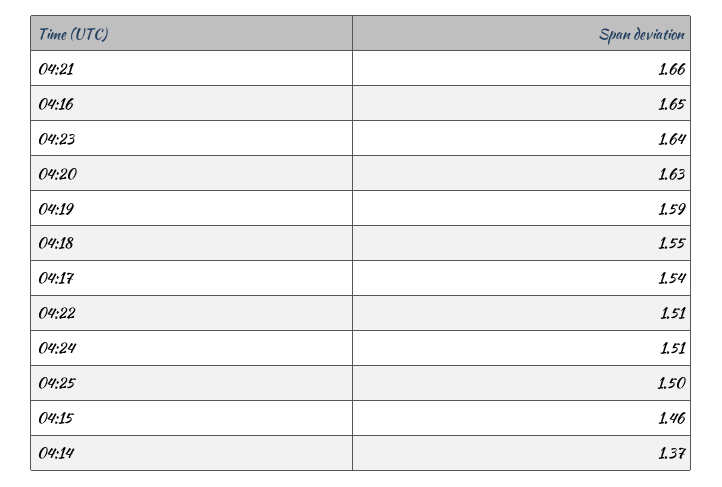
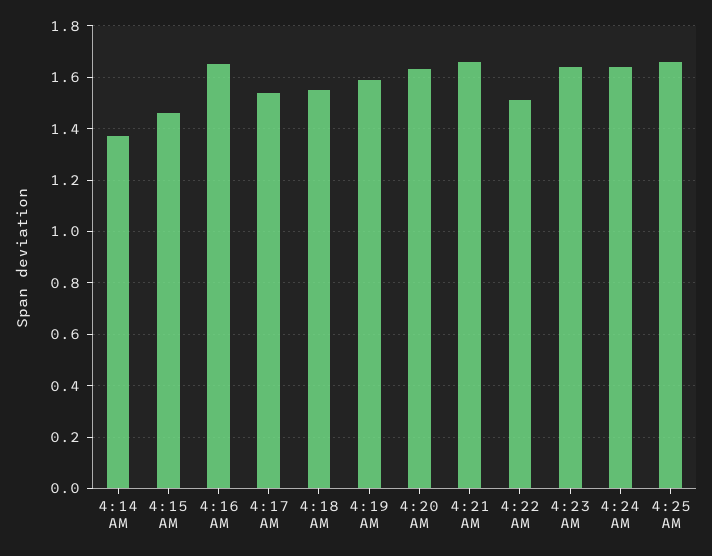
  {
    "04:21": 1.66,
    "04:16": 1.65,
    "04:23": 1.64,
    "04:20": 1.63,
    "04:19": 1.59,
    "04:18": 1.55,
    "04:17": 1.54,
    "04:22": 1.51,
-   "04:24": 1.51,
+   "04:24": 1.65,
-   "04:25": 1.5,
+   "04:25": 1.65,
    "04:15": 1.46,
    "04:14": 1.37
  }

